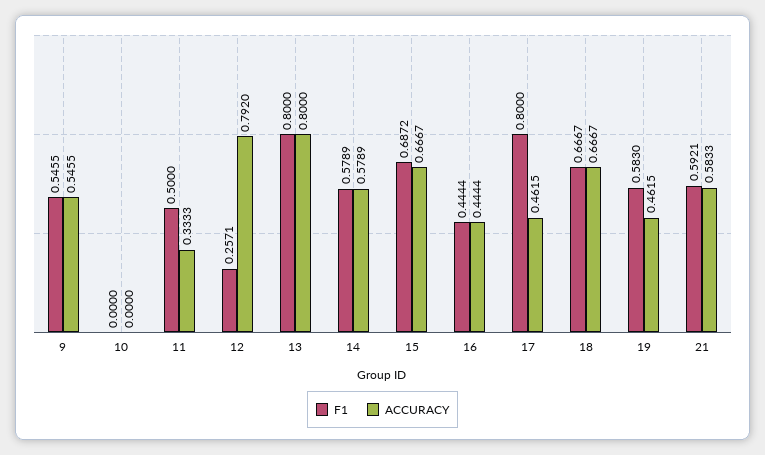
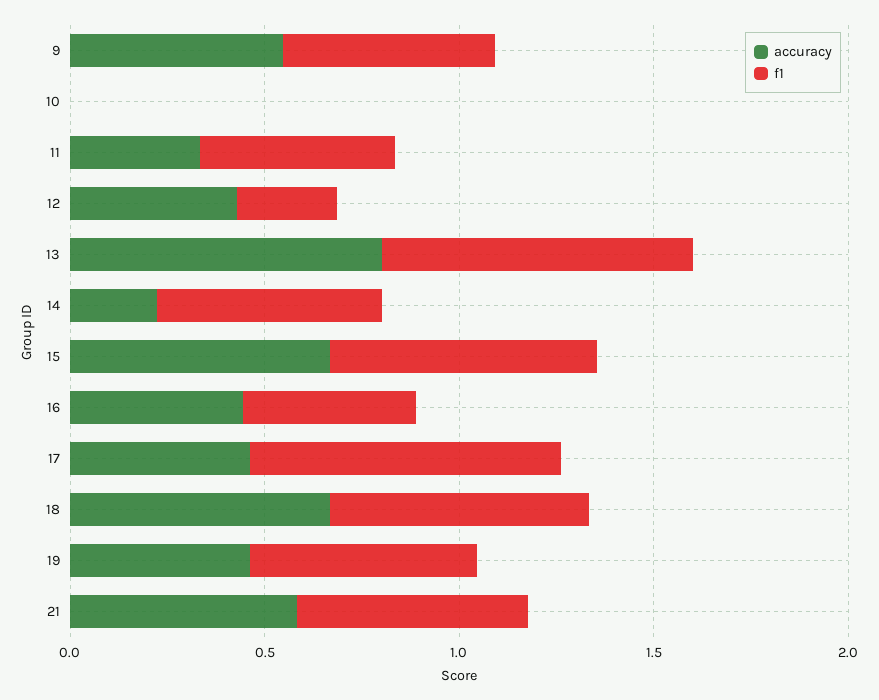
  {
    "F1": {
      "9": 0.5455,
      "10": 0,
      "11": 0.5,
      "12": 0.2571,
      "13": 0.8,
      "14": 0.5789,
      "15": 0.6872,
      "16": 0.4444,
      "17": 0.8,
      "18": 0.6667,
      "19": 0.583,
      "21": 0.5921
    },
    "ACCURACY": {
      "9": 0.5455,
      "10": 0,
      "11": 0.3333,
-     "12": 0.792,
+     "12": 0.4,
      "13": 0.8,
-     "14": 0.5789,
+     "14": 0.2,
      "15": 0.6667,
      "16": 0.4444,
      "17": 0.4615,
      "18": 0.6667,
      "19": 0.4615,
      "21": 0.5833
    }
  }

